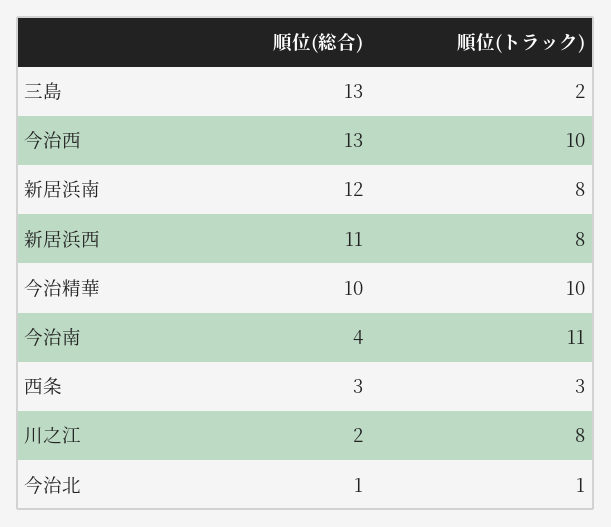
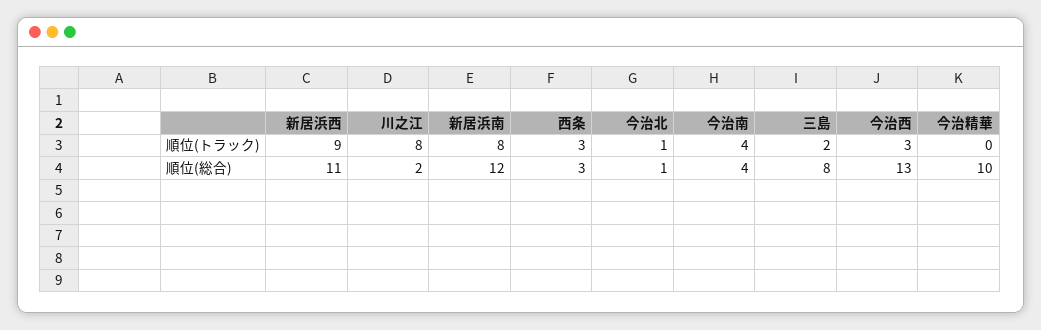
  {
    "順位(総合)": {
-     "三島": 13,
+     "三島": 8,
      "今治西": 13,
      "新居浜南": 12,
      "新居浜西": 11,
      "今治精華": 10,
      "今治南": 4,
      "西条": 3,
      "川之江": 2,
      "今治北": 1
    },
    "順位(トラック)": {
      "三島": 2,
-     "今治西": 10,
+     "今治西": 3,
      "新居浜南": 8,
-     "新居浜西": 8,
+     "新居浜西": 9,
-     "今治精華": 10,
+     "今治精華": 0,
-     "今治南": 11,
+     "今治南": 4,
      "西条": 3,
      "川之江": 8,
      "今治北": 1
    }
  }

